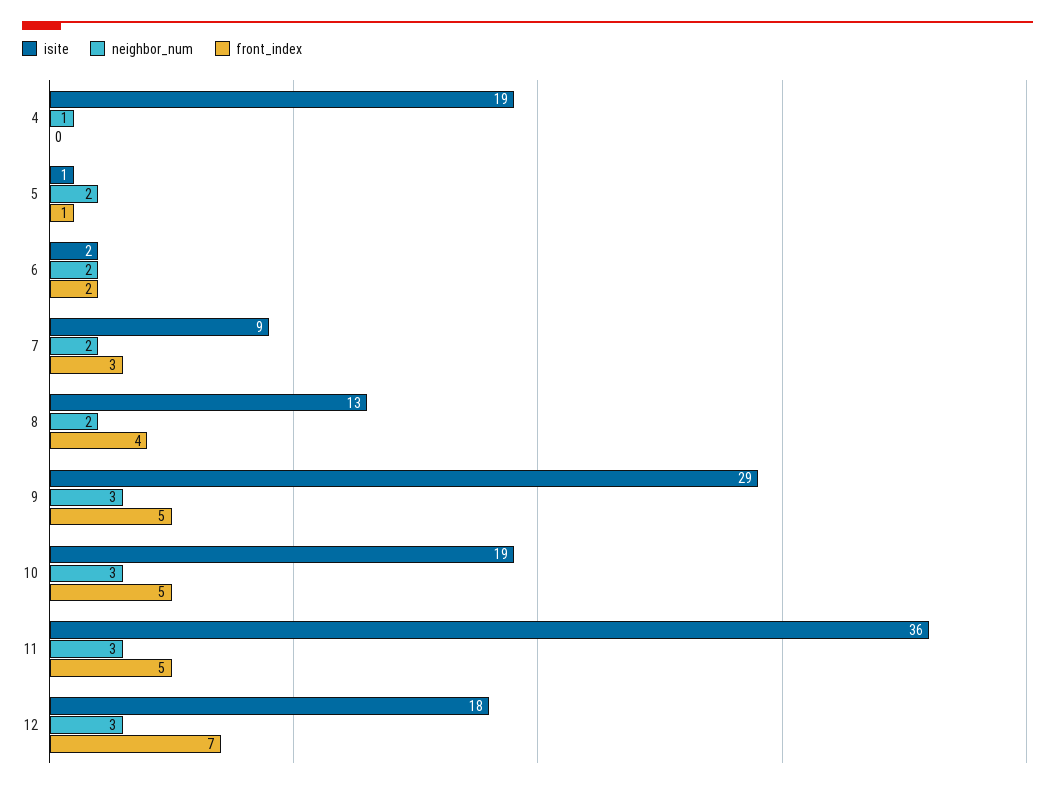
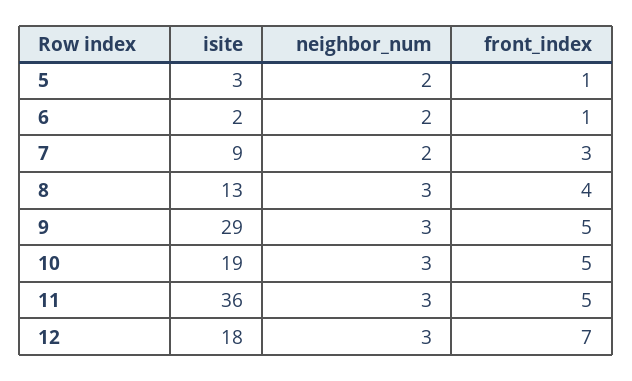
  {
    "isite": {
-     "4": 19,
-     "5": 1,
+     "5": 3,
      "6": 2,
      "7": 9,
      "8": 13,
      "9": 29,
      "10": 19,
      "11": 36,
      "12": 18
    },
    "neighbor_num": {
-     "4": 1,
      "5": 2,
      "6": 2,
      "7": 2,
-     "8": 2,
+     "8": 3,
      "9": 3,
      "10": 3,
      "11": 3,
      "12": 3
    },
    "front_index": {
-     "4": 0,
      "5": 1,
-     "6": 2,
+     "6": 1,
      "7": 3,
      "8": 4,
      "9": 5,
      "10": 5,
      "11": 5,
      "12": 7
    }
  }

